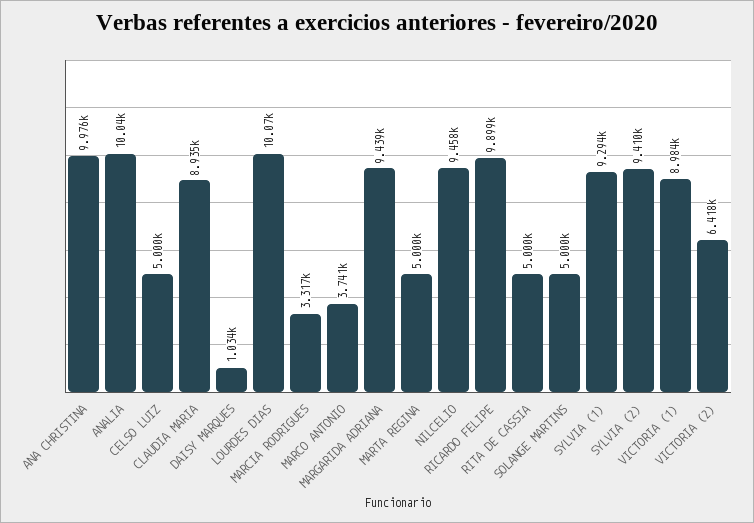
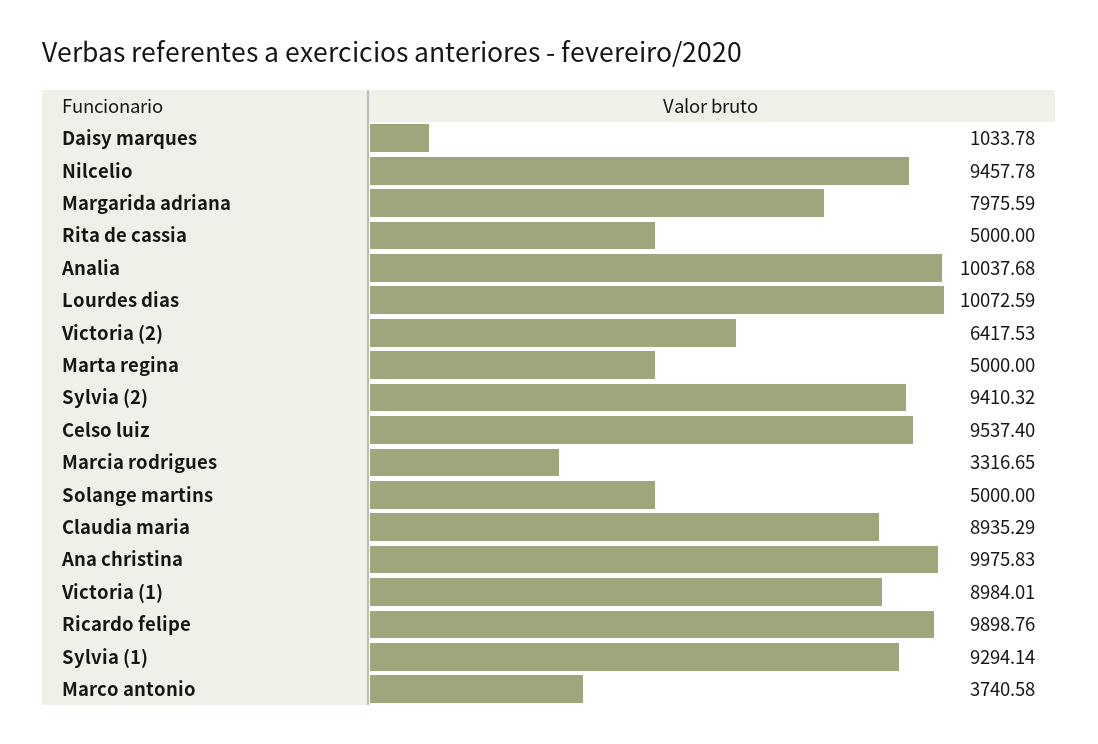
  {
    "ANA CHRISTINA": 9975.83,
    "ANALIA": 10037.68,
-   "CELSO LUIZ": 5000,
+   "CELSO LUIZ": 9537.4,
    "CLAUDIA MARIA": 8935.29,
    "DAISY MARQUES": 1033.78,
    "LOURDES DIAS": 10072.59,
    "MARCIA RODRIGUES": 3316.65,
    "MARCO ANTONIO": 3740.58,
-   "MARGARIDA ADRIANA": 9439,
+   "MARGARIDA ADRIANA": 7975.59,
    "MARTA REGINA": 5000,
    "NILCELIO": 9457.78,
    "RICARDO FELIPE": 9898.76,
    "RITA DE CASSIA": 5000,
    "SOLANGE MARTINS": 5000,
    "SYLVIA (1)": 9294.14,
    "SYLVIA (2)": 9410.32,
    "VICTORIA (1)": 8984.01,
    "VICTORIA (2)": 6417.53
  }

